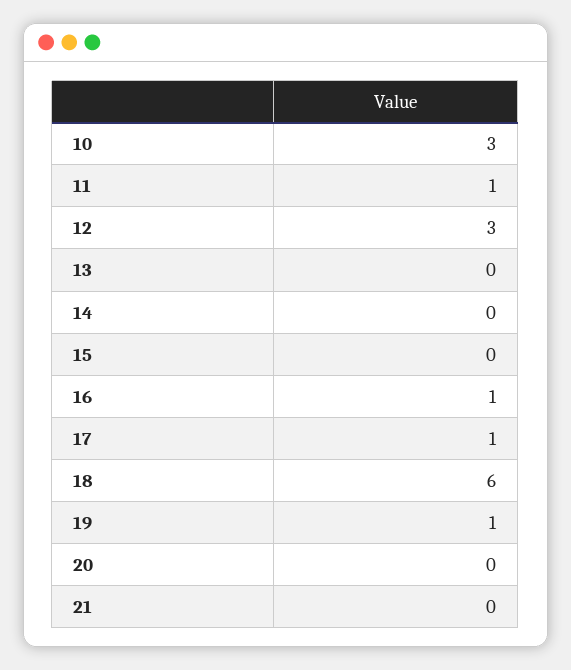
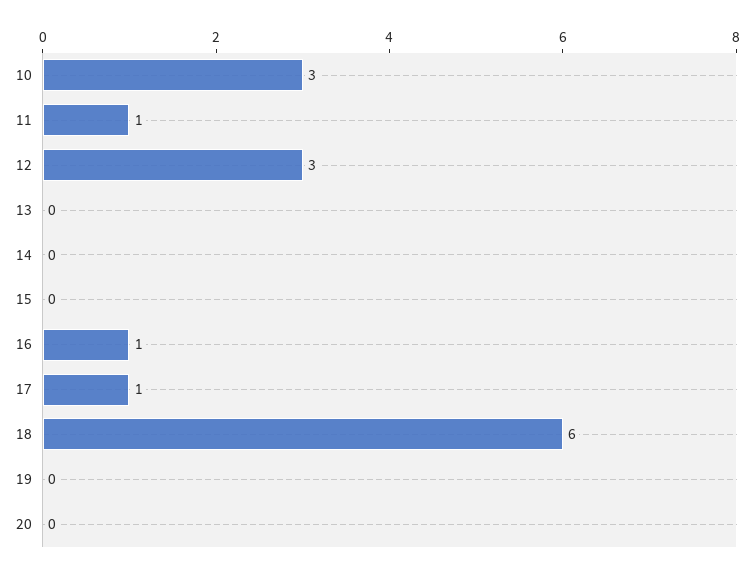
  {
    "10": 3,
    "11": 1,
    "12": 3,
    "13": 0,
    "14": 0,
    "15": 0,
    "16": 1,
    "17": 1,
    "18": 6,
-   "19": 1,
+   "19": 0,
-   "20": 0,
+   "20": 0
-   "21": 0
  }

